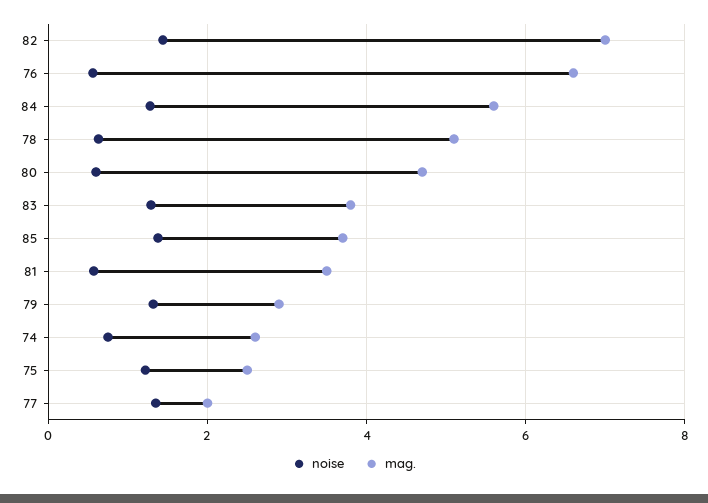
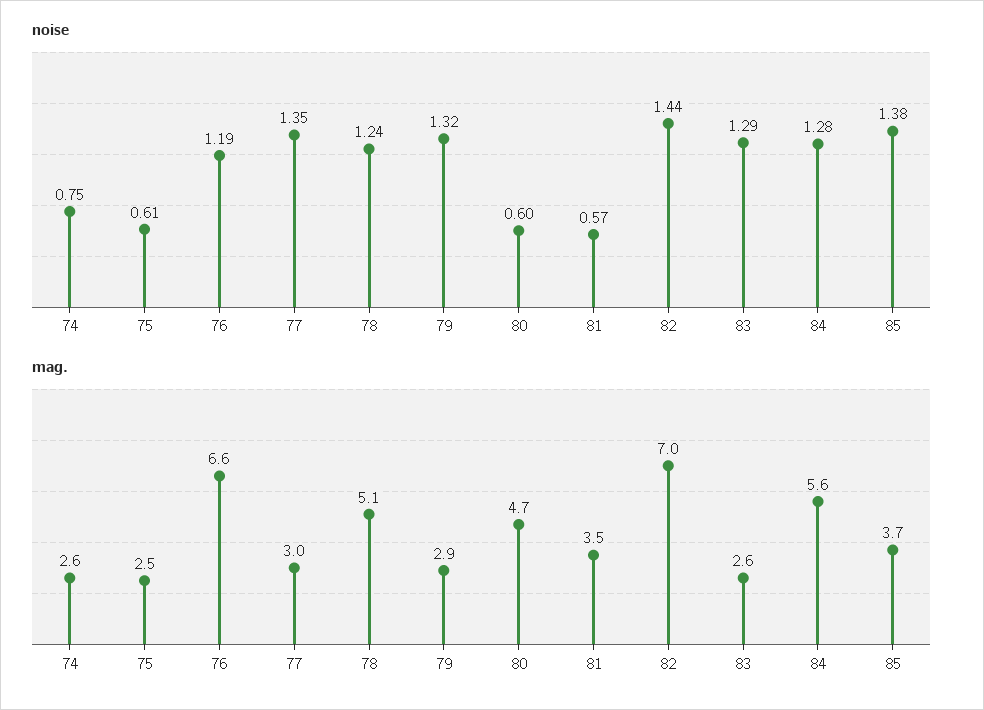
  {
    "noise": {
      "82": 1.44,
-     "76": 0.6,
+     "76": 1.19,
      "84": 1.28,
-     "78": 0.6,
+     "78": 1.24,
      "80": 0.6,
      "83": 1.29,
      "85": 1.38,
      "81": 0.57,
      "79": 1.32,
      "74": 0.75,
-     "75": 1.2,
+     "75": 0.61,
      "77": 1.35
    },
    "mag.": {
      "82": 7,
      "76": 6.6,
      "84": 5.6,
      "78": 5.1,
      "80": 4.7,
-     "83": 3.8,
+     "83": 2.6,
      "85": 3.7,
      "81": 3.5,
      "79": 2.9,
      "74": 2.6,
      "75": 2.5,
-     "77": 2
+     "77": 3
    }
  }

